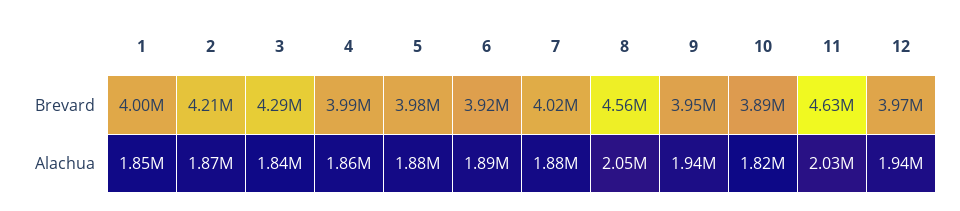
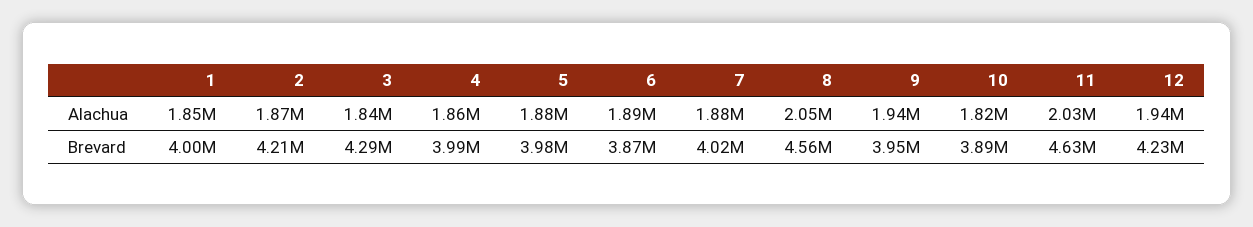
  {
    "1": {
      "Brevard": 4000000,
      "Alachua": 1850000
    },
    "2": {
      "Brevard": 4210000,
      "Alachua": 1870000
    },
    "3": {
      "Brevard": 4290000,
      "Alachua": 1840000
    },
    "4": {
      "Brevard": 3990000,
      "Alachua": 1860000
    },
    "5": {
      "Brevard": 3980000,
      "Alachua": 1880000
    },
    "6": {
-     "Brevard": 3920000,
+     "Brevard": 3870000,
      "Alachua": 1890000
    },
    "7": {
      "Brevard": 4020000,
      "Alachua": 1880000
    },
    "8": {
      "Brevard": 4560000,
      "Alachua": 2050000
    },
    "9": {
      "Brevard": 3950000,
      "Alachua": 1940000
    },
    "10": {
      "Brevard": 3890000,
      "Alachua": 1820000
    },
    "11": {
      "Brevard": 4630000,
      "Alachua": 2030000
    },
    "12": {
-     "Brevard": 3970000,
+     "Brevard": 4230000,
      "Alachua": 1940000
    }
  }

